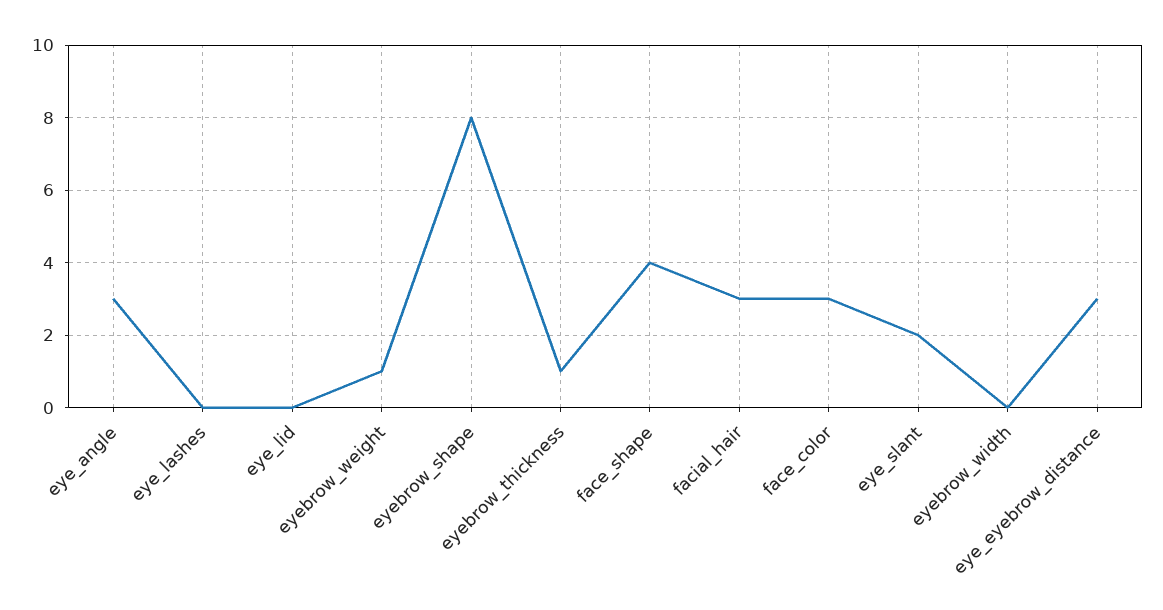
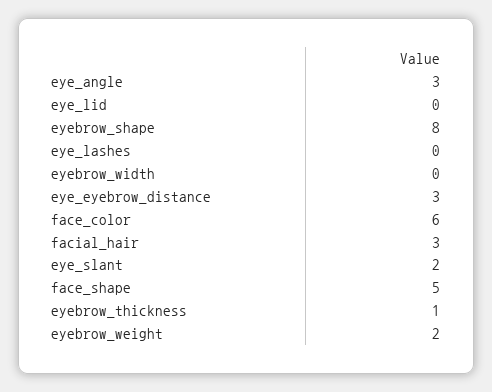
  {
    "eye_angle": 3,
    "eye_lashes": 0,
    "eye_lid": 0,
-   "eyebrow_weight": 1,
+   "eyebrow_weight": 2,
    "eyebrow_shape": 8,
    "eyebrow_thickness": 1,
-   "face_shape": 4,
+   "face_shape": 5,
    "facial_hair": 3,
-   "face_color": 3,
+   "face_color": 6,
    "eye_slant": 2,
    "eyebrow_width": 0,
    "eye_eyebrow_distance": 3
  }

